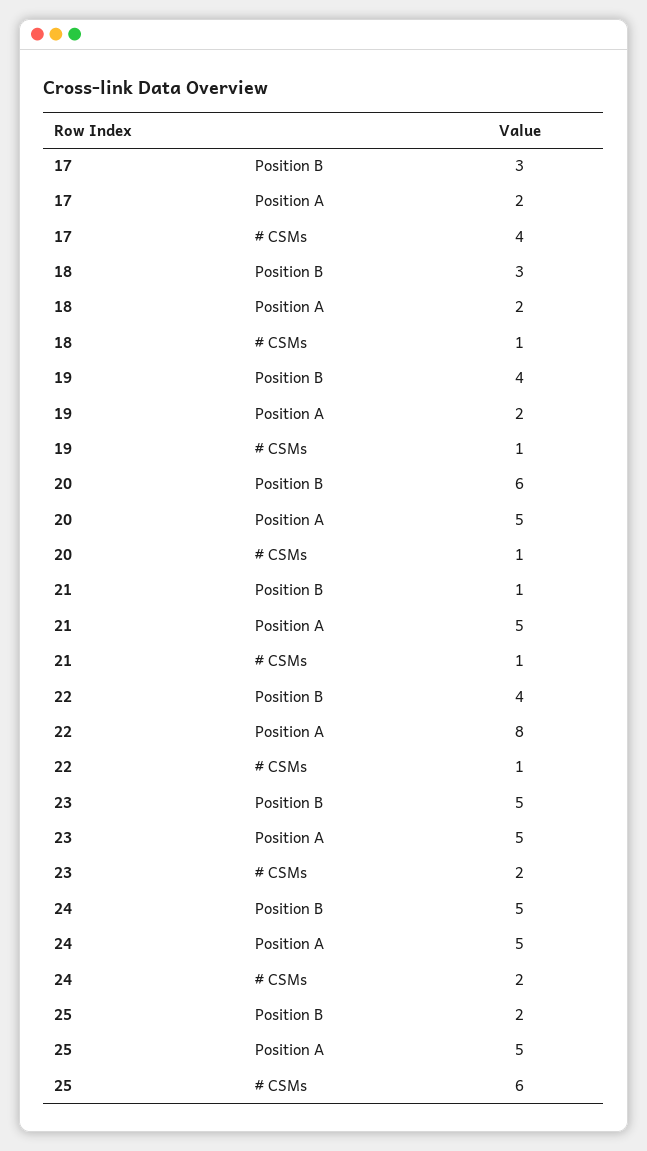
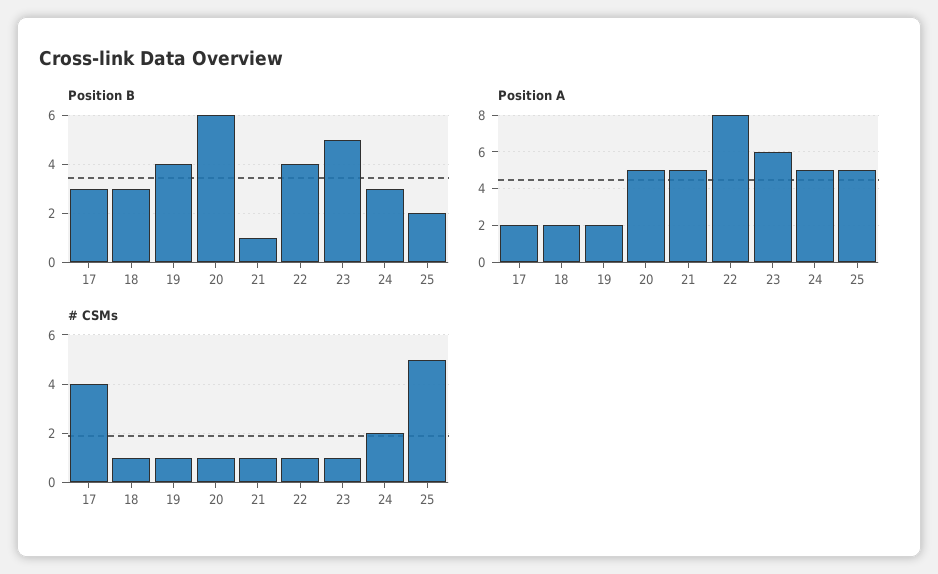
  {
    "Position B": {
      "17": 3,
      "18": 3,
      "19": 4,
      "20": 6,
      "21": 1,
      "22": 4,
      "23": 5,
-     "24": 5,
+     "24": 3,
      "25": 2
    },
    "Position A": {
      "17": 2,
      "18": 2,
      "19": 2,
      "20": 5,
      "21": 5,
      "22": 8,
-     "23": 5,
+     "23": 6,
      "24": 5,
      "25": 5
    },
    "# CSMs": {
      "17": 4,
      "18": 1,
      "19": 1,
      "20": 1,
      "21": 1,
      "22": 1,
-     "23": 2,
+     "23": 1,
      "24": 2,
-     "25": 6
+     "25": 5
    }
  }

